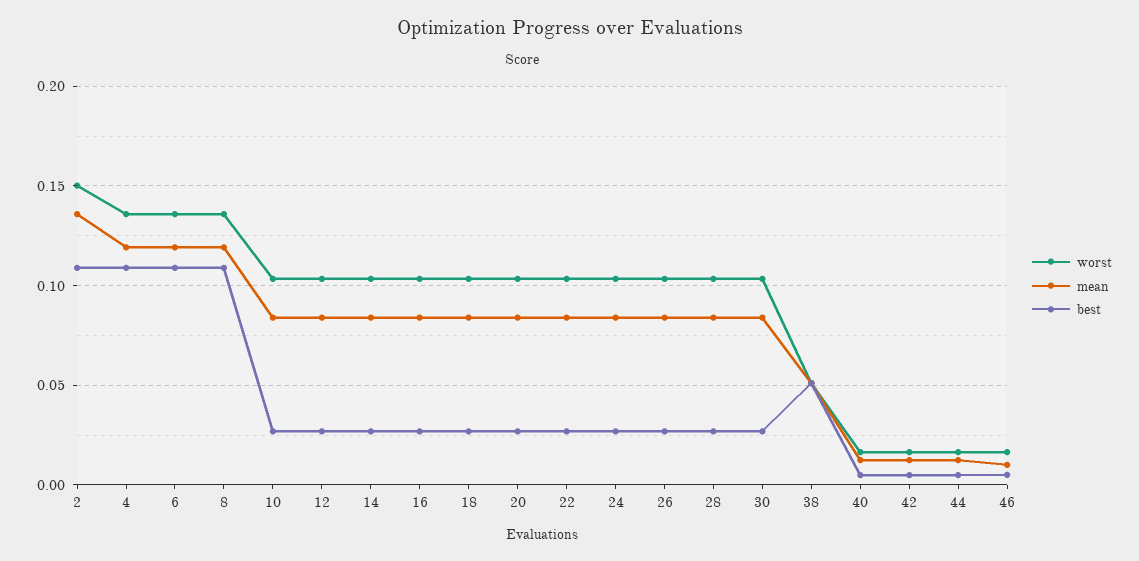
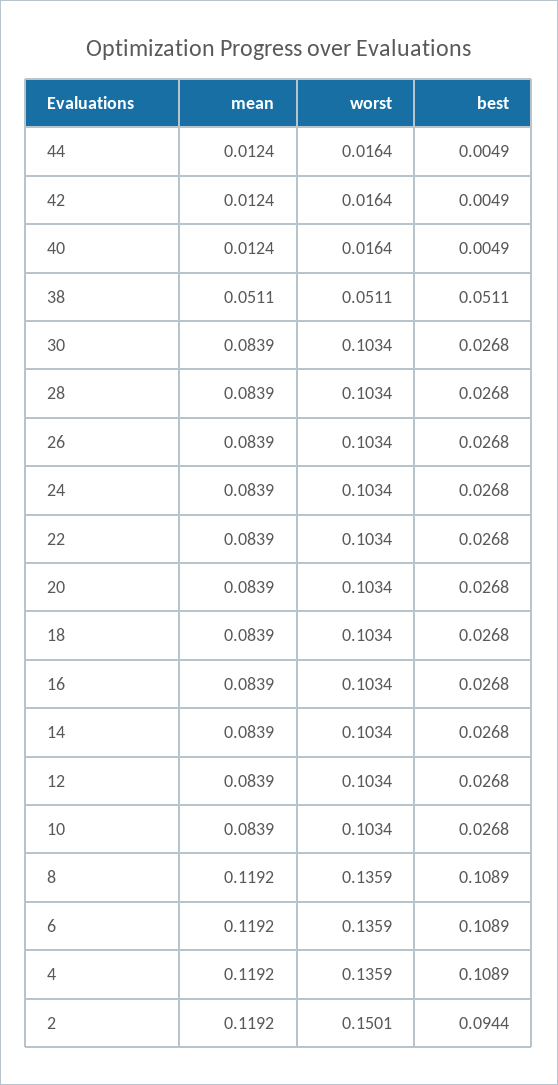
  {
    "worst": {
      "2": 0.1501,
      "4": 0.1359,
      "6": 0.1359,
      "8": 0.1359,
      "10": 0.1034,
      "12": 0.1034,
      "14": 0.1034,
      "16": 0.1034,
      "18": 0.1034,
      "20": 0.1034,
      "22": 0.1034,
      "24": 0.1034,
      "26": 0.1034,
      "28": 0.1034,
      "30": 0.1034,
      "38": 0.0511,
      "40": 0.0164,
      "42": 0.0164,
-     "44": 0.0164,
+     "44": 0.0164
-     "46": 0.015
    },
    "mean": {
-     "2": 0.135,
+     "2": 0.1192,
      "4": 0.1192,
      "6": 0.1192,
      "8": 0.1192,
      "10": 0.0839,
      "12": 0.0839,
      "14": 0.0839,
      "16": 0.0839,
      "18": 0.0839,
      "20": 0.0839,
      "22": 0.0839,
      "24": 0.0839,
      "26": 0.0839,
      "28": 0.0839,
      "30": 0.0839,
      "38": 0.0511,
      "40": 0.0124,
      "42": 0.0124,
-     "44": 0.0124,
+     "44": 0.0124
-     "46": 0.01
    },
    "best": {
-     "2": 0.11,
+     "2": 0.0944,
      "4": 0.1089,
      "6": 0.1089,
      "8": 0.1089,
      "10": 0.0268,
      "12": 0.0268,
      "14": 0.0268,
      "16": 0.0268,
      "18": 0.0268,
      "20": 0.0268,
      "22": 0.0268,
      "24": 0.0268,
      "26": 0.0268,
      "28": 0.0268,
      "30": 0.0268,
      "38": 0.0511,
      "40": 0.0049,
      "42": 0.0049,
-     "44": 0.0049,
+     "44": 0.0049
-     "46": 0.005
    }
  }

